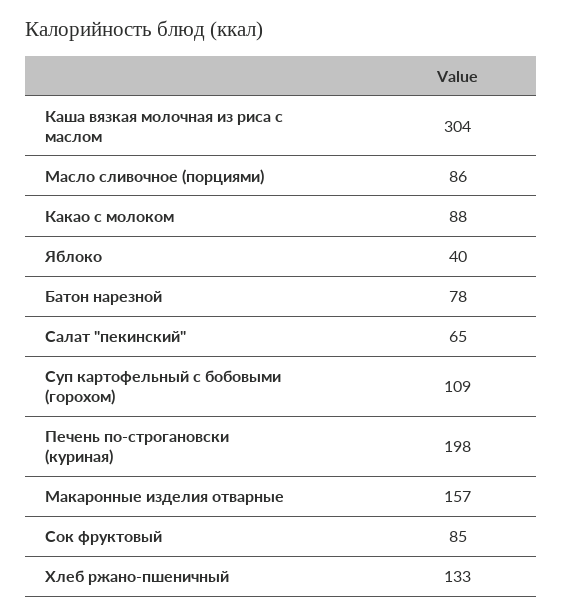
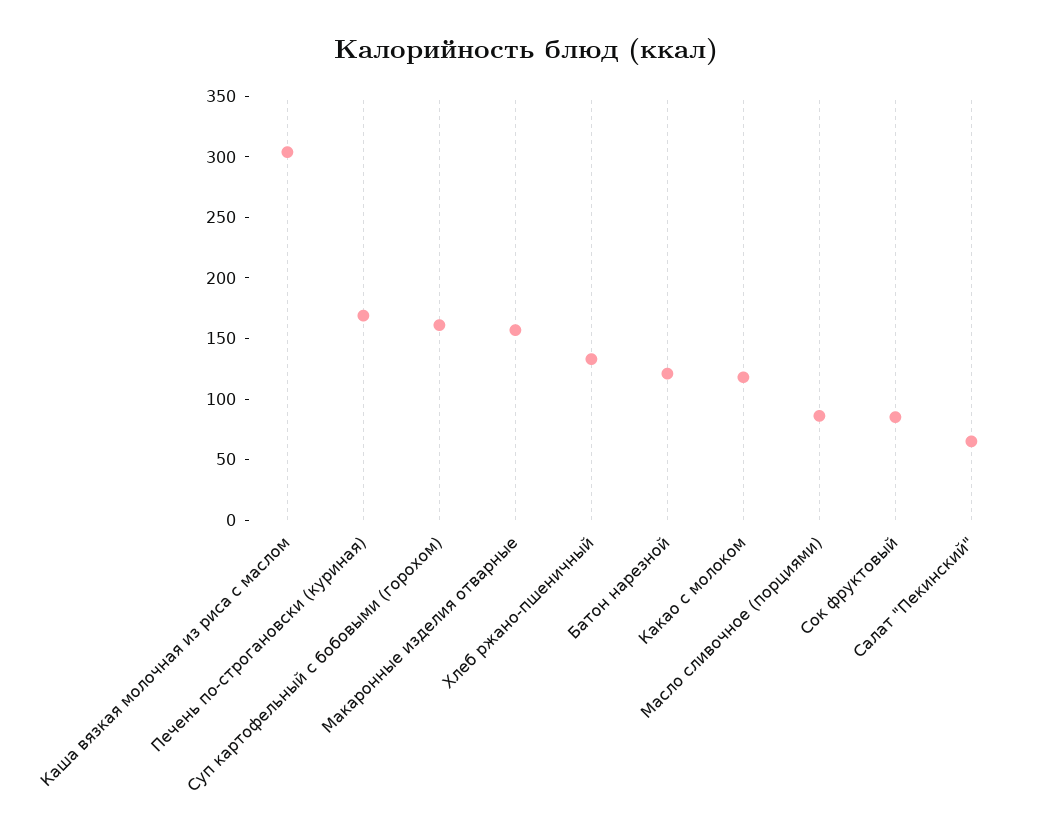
  {
    "Каша вязкая молочная из риса с маслом": 304,
    "Масло сливочное (порциями)": 86,
-   "Какао с молоком": 88,
+   "Какао с молоком": 120,
-   "Яблоко": 40,
-   "Батон нарезной": 78,
+   "Батон нарезной": 120,
    "Салат \"пекинский\"": 65,
-   "Суп картофельный с бобовыми (горохом)": 109,
+   "Суп картофельный с бобовыми (горохом)": 160,
-   "Печень по-строгановски (куриная)": 198,
+   "Печень по-строгановски (куриная)": 170,
    "Макаронные изделия отварные": 157,
    "Сок фруктовый": 85,
    "Хлеб ржано-пшеничный": 133
  }

